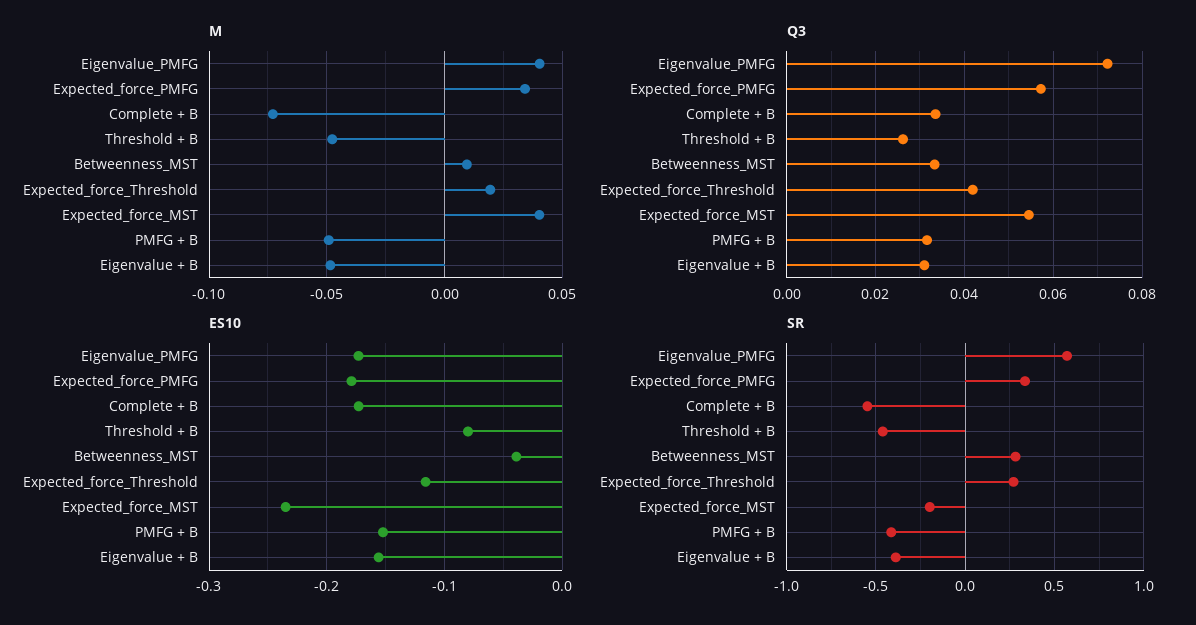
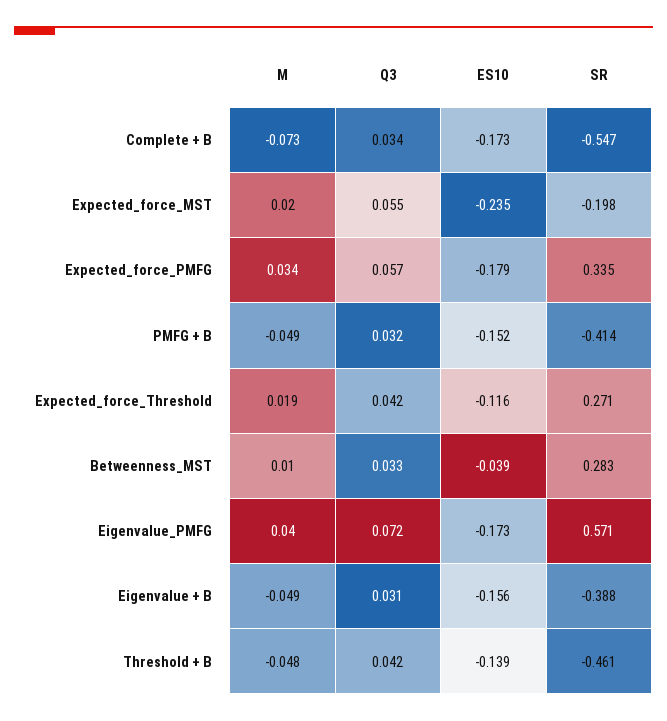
  {
    "M": {
      "Eigenvalue_PMFG": 0.04,
      "Expected_force_PMFG": 0.034,
      "Complete + B": -0.073,
      "Threshold + B": -0.048,
      "Betweenness_MST": 0.01,
      "Expected_force_Threshold": 0.019,
-     "Expected_force_MST": 0.04,
+     "Expected_force_MST": 0.02,
      "PMFG + B": -0.049,
      "Eigenvalue + B": -0.049
    },
    "Q3": {
      "Eigenvalue_PMFG": 0.072,
      "Expected_force_PMFG": 0.057,
      "Complete + B": 0.034,
-     "Threshold + B": 0.026,
+     "Threshold + B": 0.042,
      "Betweenness_MST": 0.033,
      "Expected_force_Threshold": 0.042,
      "Expected_force_MST": 0.055,
      "PMFG + B": 0.032,
      "Eigenvalue + B": 0.031
    },
    "ES10": {
      "Eigenvalue_PMFG": -0.173,
      "Expected_force_PMFG": -0.179,
      "Complete + B": -0.173,
-     "Threshold + B": -0.08,
+     "Threshold + B": -0.139,
      "Betweenness_MST": -0.039,
      "Expected_force_Threshold": -0.116,
      "Expected_force_MST": -0.235,
      "PMFG + B": -0.152,
      "Eigenvalue + B": -0.156
    },
    "SR": {
      "Eigenvalue_PMFG": 0.571,
      "Expected_force_PMFG": 0.335,
      "Complete + B": -0.547,
      "Threshold + B": -0.461,
      "Betweenness_MST": 0.283,
      "Expected_force_Threshold": 0.271,
      "Expected_force_MST": -0.198,
      "PMFG + B": -0.414,
      "Eigenvalue + B": -0.388
    }
  }

